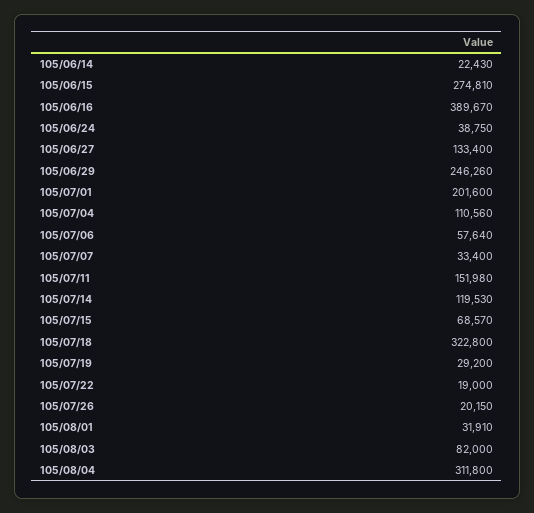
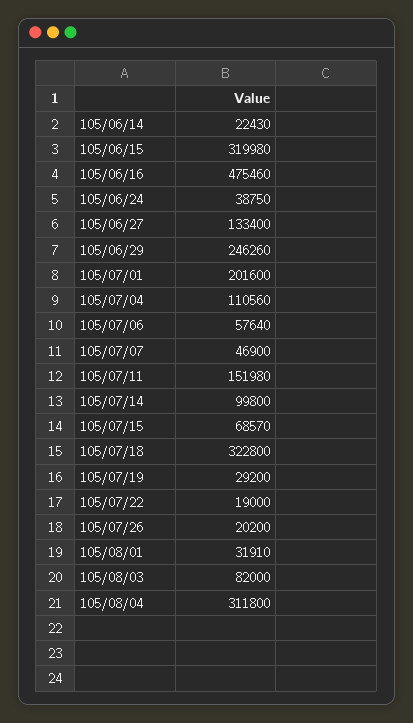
  {
    "105/06/14": 22430,
-   "105/06/15": 274810,
+   "105/06/15": 319980,
-   "105/06/16": 389670,
+   "105/06/16": 475460,
    "105/06/24": 38750,
    "105/06/27": 133400,
    "105/06/29": 246260,
    "105/07/01": 201600,
    "105/07/04": 110560,
    "105/07/06": 57640,
-   "105/07/07": 33400,
+   "105/07/07": 46900,
    "105/07/11": 151980,
-   "105/07/14": 119530,
+   "105/07/14": 99800,
    "105/07/15": 68570,
    "105/07/18": 322800,
    "105/07/19": 29200,
    "105/07/22": 19000,
-   "105/07/26": 20150,
+   "105/07/26": 20200,
    "105/08/01": 31910,
    "105/08/03": 82000,
    "105/08/04": 311800
  }

